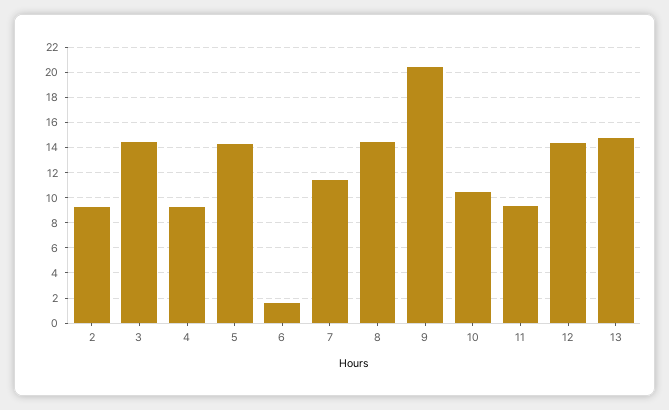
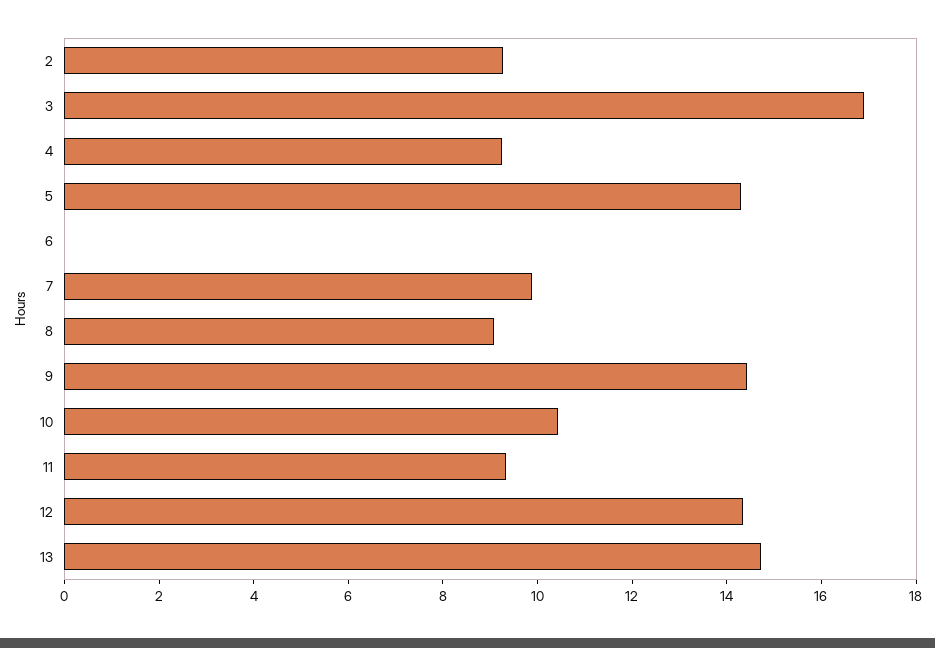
  {
    "2": 9.5,
-   "3": 14.5,
+   "3": 17,
    "4": 9,
    "5": 14.5,
-   "6": 1.5,
+   "6": 0,
-   "7": 11.5,
+   "7": 10,
-   "8": 14.5,
+   "8": 9,
-   "9": 20.5,
+   "9": 14.5,
    "10": 10.5,
    "11": 9.5,
    "12": 14.5,
    "13": 14.5
  }

